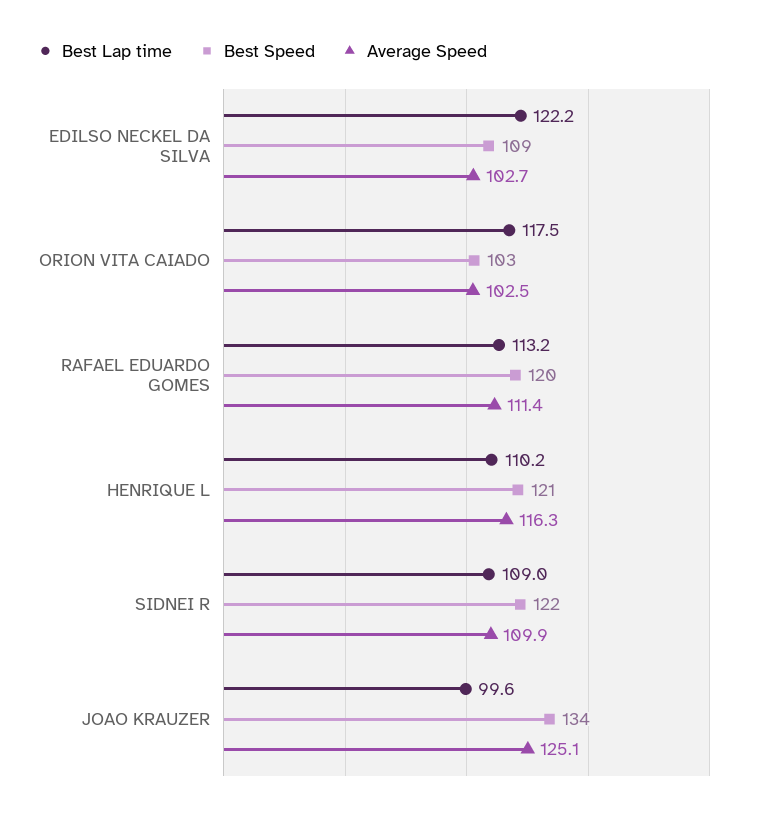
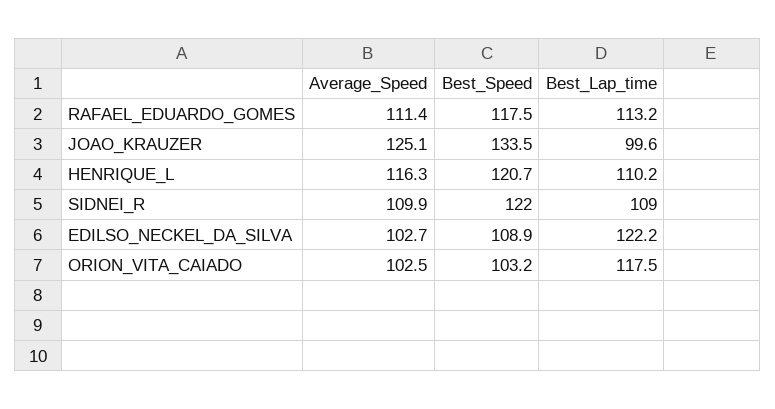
  {
    "Best Lap time": {
      "EDILSO NECKEL DA SILVA": 122.2,
      "ORION VITA CAIADO": 117.5,
      "RAFAEL EDUARDO GOMES": 113.2,
      "HENRIQUE L": 110.2,
      "SIDNEI R": 109,
      "JOAO KRAUZER": 99.6
    },
    "Best Speed": {
      "EDILSO NECKEL DA SILVA": 108.9,
      "ORION VITA CAIADO": 103.2,
-     "RAFAEL EDUARDO GOMES": 120,
+     "RAFAEL EDUARDO GOMES": 117.5,
      "HENRIQUE L": 120.7,
      "SIDNEI R": 122,
      "JOAO KRAUZER": 133.5
    },
    "Average Speed": {
      "EDILSO NECKEL DA SILVA": 102.7,
      "ORION VITA CAIADO": 102.5,
      "RAFAEL EDUARDO GOMES": 111.4,
      "HENRIQUE L": 116.3,
      "SIDNEI R": 109.9,
      "JOAO KRAUZER": 125.1
    }
  }

